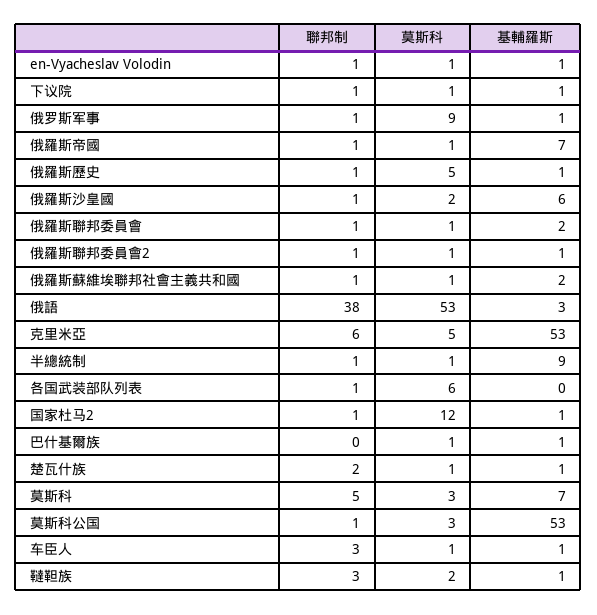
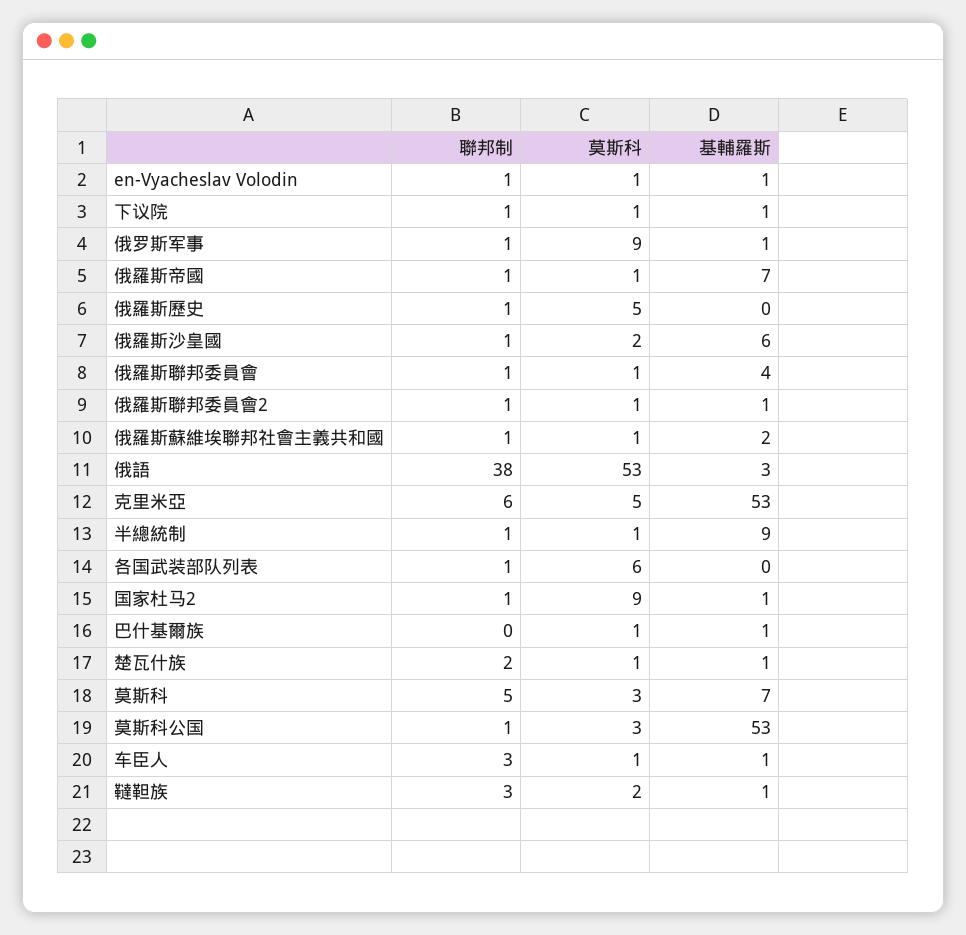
  {
    "聯邦制": {
      "en-Vyacheslav Volodin": 1,
      "下议院": 1,
      "俄罗斯军事": 1,
      "俄羅斯帝國": 1,
      "俄羅斯歷史": 1,
      "俄羅斯沙皇國": 1,
      "俄羅斯聯邦委員會": 1,
      "俄羅斯聯邦委員會2": 1,
      "俄羅斯蘇維埃聯邦社會主義共和國": 1,
      "俄語": 38,
      "克里米亞": 6,
      "半總統制": 1,
      "各国武装部队列表": 1,
      "国家杜马2": 1,
      "巴什基爾族": 0,
      "楚瓦什族": 2,
      "莫斯科": 5,
      "莫斯科公国": 1,
      "车臣人": 3,
      "韃靼族": 3
    },
    "莫斯科": {
      "en-Vyacheslav Volodin": 1,
      "下议院": 1,
      "俄罗斯军事": 9,
      "俄羅斯帝國": 1,
      "俄羅斯歷史": 5,
      "俄羅斯沙皇國": 2,
      "俄羅斯聯邦委員會": 1,
      "俄羅斯聯邦委員會2": 1,
      "俄羅斯蘇維埃聯邦社會主義共和國": 1,
      "俄語": 53,
      "克里米亞": 5,
      "半總統制": 1,
      "各国武装部队列表": 6,
-     "国家杜马2": 12,
+     "国家杜马2": 9,
      "巴什基爾族": 1,
      "楚瓦什族": 1,
      "莫斯科": 3,
      "莫斯科公国": 3,
      "车臣人": 1,
      "韃靼族": 2
    },
    "基輔羅斯": {
      "en-Vyacheslav Volodin": 1,
      "下议院": 1,
      "俄罗斯军事": 1,
      "俄羅斯帝國": 7,
-     "俄羅斯歷史": 1,
+     "俄羅斯歷史": 0,
      "俄羅斯沙皇國": 6,
-     "俄羅斯聯邦委員會": 2,
+     "俄羅斯聯邦委員會": 4,
      "俄羅斯聯邦委員會2": 1,
      "俄羅斯蘇維埃聯邦社會主義共和國": 2,
      "俄語": 3,
      "克里米亞": 53,
      "半總統制": 9,
      "各国武装部队列表": 0,
      "国家杜马2": 1,
      "巴什基爾族": 1,
      "楚瓦什族": 1,
      "莫斯科": 7,
      "莫斯科公国": 53,
      "车臣人": 1,
      "韃靼族": 1
    }
  }

